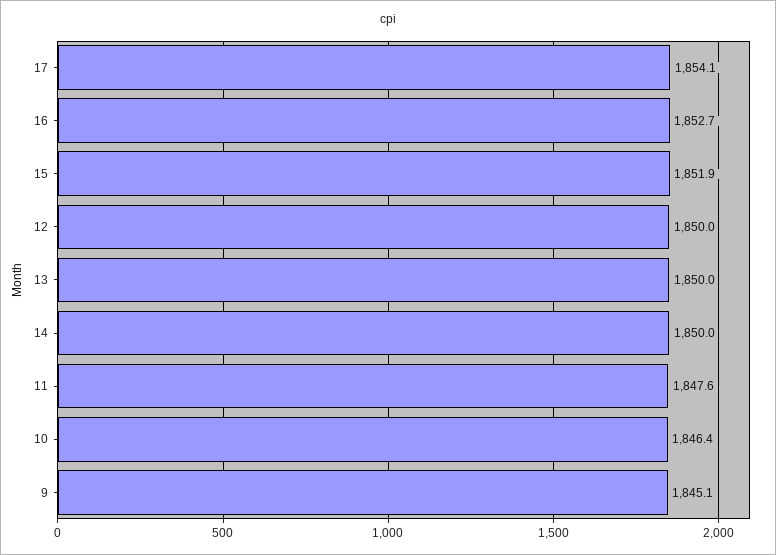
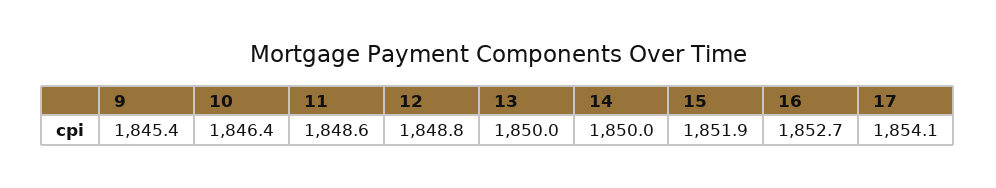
  {
    "17": 1854.1,
    "16": 1852.7,
    "15": 1851.9,
-   "12": 1850,
+   "12": 1848.8,
    "13": 1850,
    "14": 1850,
-   "11": 1847.6,
+   "11": 1848.6,
    "10": 1846.4,
-   "9": 1845.1
+   "9": 1845.4
  }

